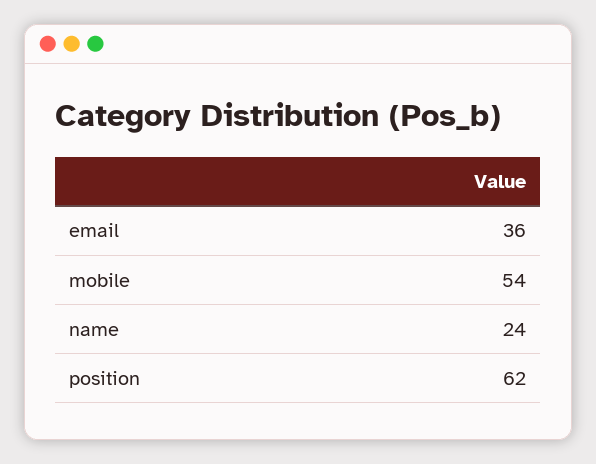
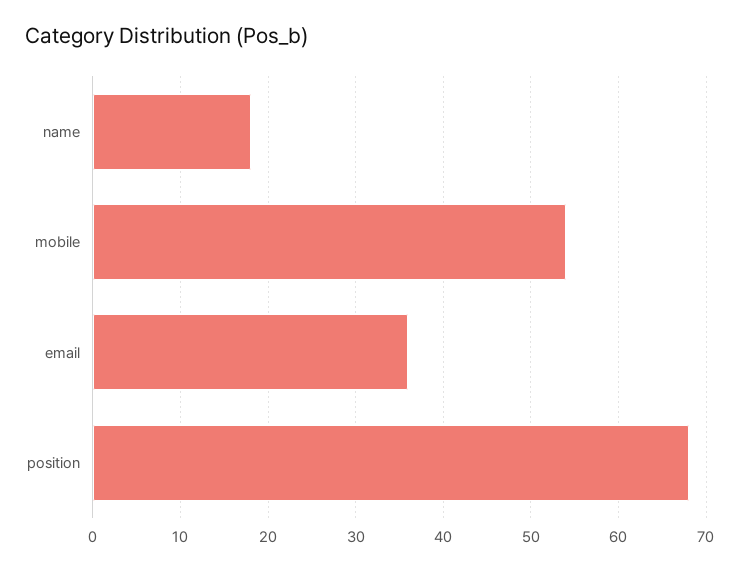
  {
    "email": 36,
    "mobile": 54,
-   "name": 24,
+   "name": 18,
-   "position": 62
+   "position": 68
  }

